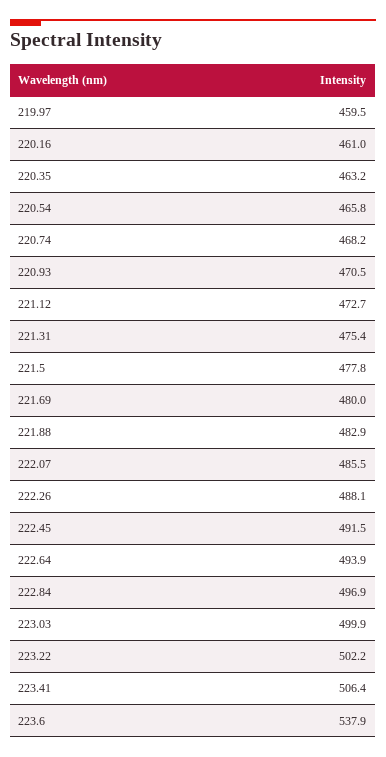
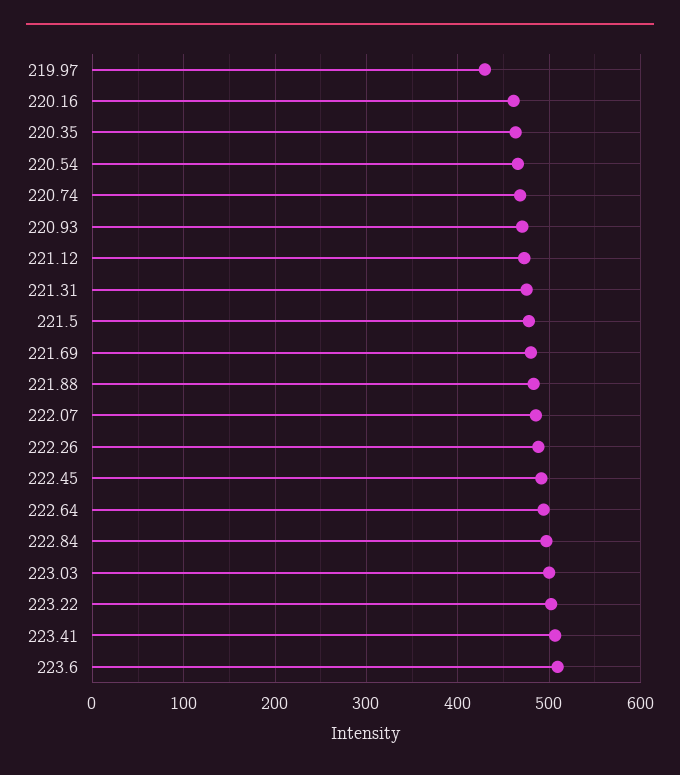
  {
-   "219.97": 459.5,
+   "219.97": 430,
    "220.16": 461,
    "220.35": 463.2,
    "220.54": 465.8,
    "220.74": 468.2,
    "220.93": 470.5,
    "221.12": 472.7,
    "221.31": 475.4,
    "221.5": 477.8,
    "221.69": 480,
    "221.88": 482.9,
    "222.07": 485.5,
    "222.26": 488.1,
    "222.45": 491.5,
    "222.64": 493.9,
    "222.84": 496.9,
    "223.03": 499.9,
    "223.22": 502.2,
    "223.41": 506.4,
-   "223.6": 537.9
+   "223.6": 510
  }

